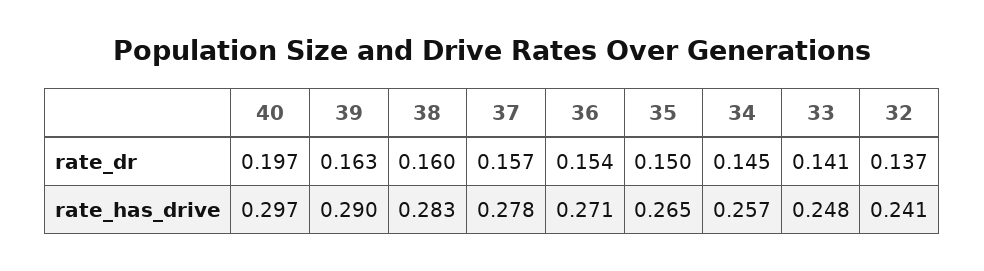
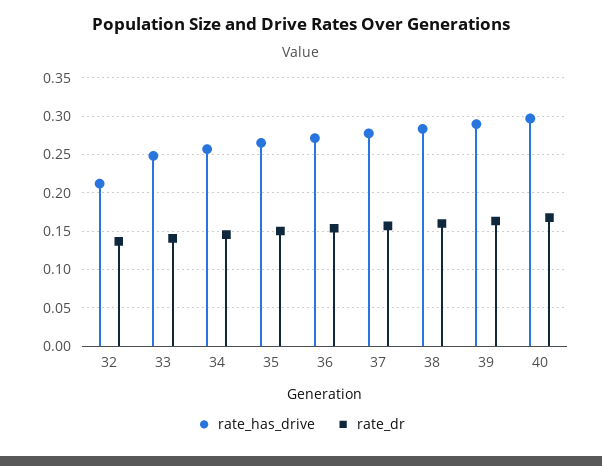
  {
    "rate_dr": {
-     "40": 0.197,
+     "40": 0.17,
      "39": 0.163,
      "38": 0.16,
      "37": 0.157,
      "36": 0.154,
      "35": 0.15,
      "34": 0.145,
      "33": 0.141,
      "32": 0.137
    },
    "rate_has_drive": {
      "40": 0.297,
      "39": 0.29,
      "38": 0.283,
      "37": 0.278,
      "36": 0.271,
      "35": 0.265,
      "34": 0.257,
      "33": 0.248,
-     "32": 0.241
+     "32": 0.21
    }
  }

